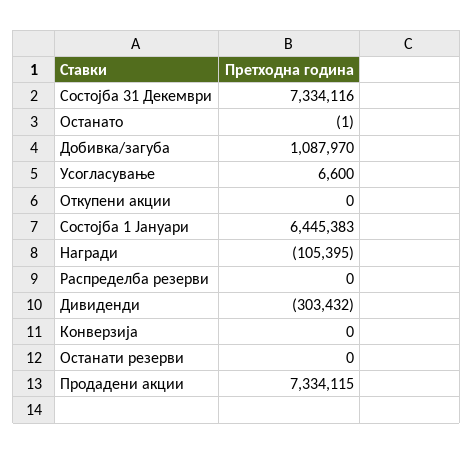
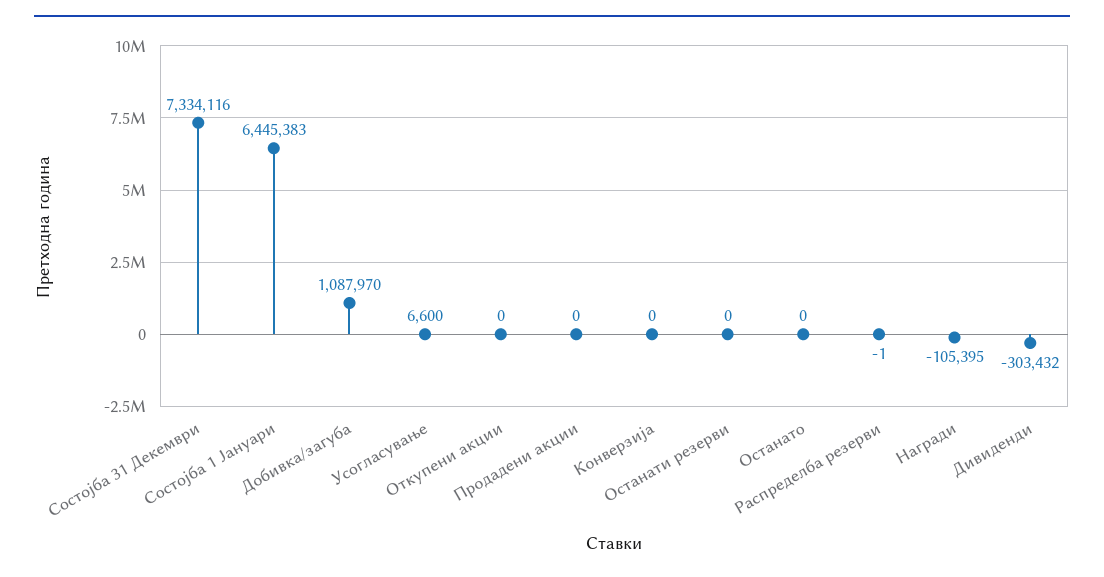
  {
    "Состојба 31 Декември": 7334116,
-   "Останато": -1,
+   "Останато": 0,
    "Добивка/загуба": 1087970,
    "Усогласување": 6600,
    "Откупени акции": 0,
    "Состојба 1 Јануари": 6445383,
    "Награди": -105395,
-   "Распределба резерви": 0,
+   "Распределба резерви": -1,
    "Дивиденди": -303432,
    "Конверзија": 0,
    "Останати резерви": 0,
-   "Продадени акции": 7334115
+   "Продадени акции": 0
  }

